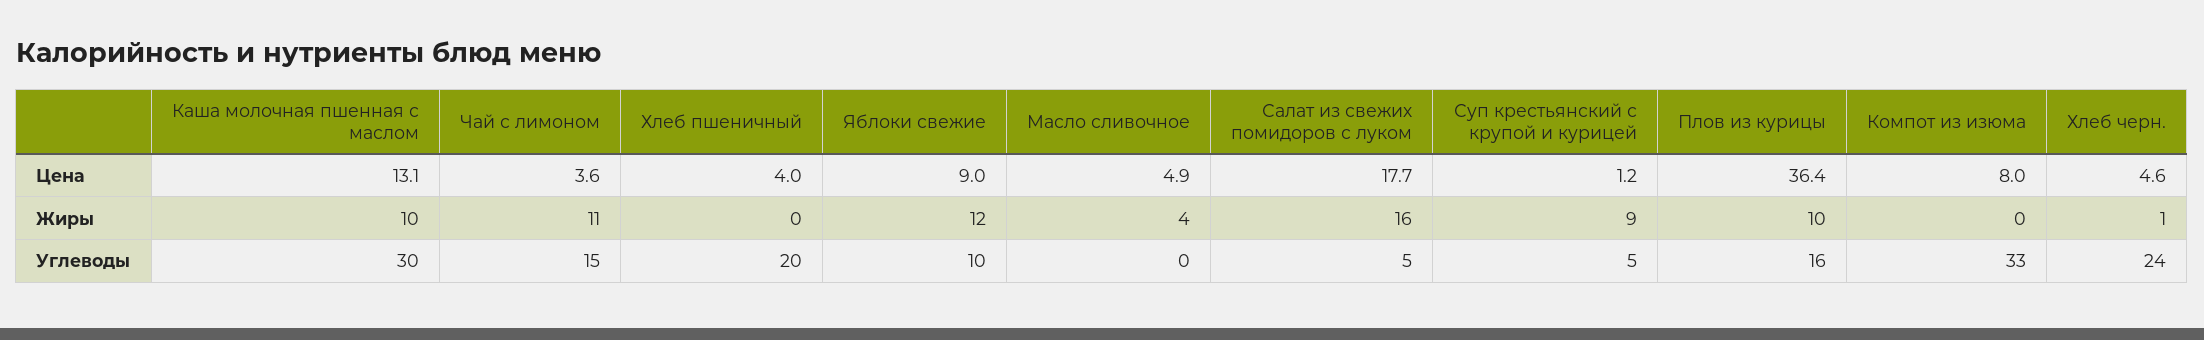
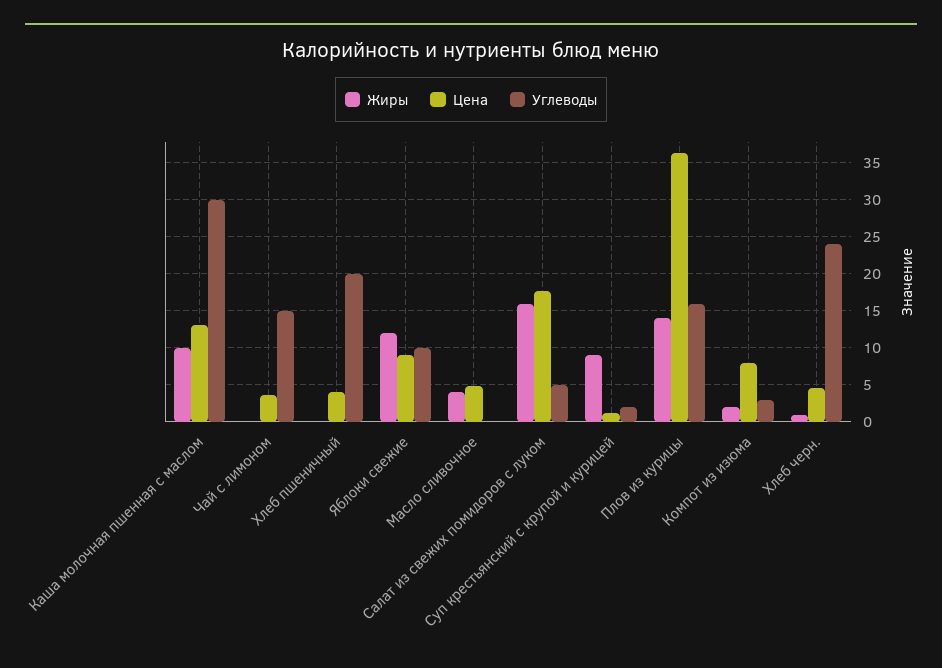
  {
    "Цена": {
      "Каша молочная пшенная с маслом": 13.1,
      "Чай с лимоном": 3.6,
      "Хлеб пшеничный": 4,
      "Яблоки свежие": 9,
      "Масло сливочное": 4.9,
      "Салат из свежих помидоров с луком": 17.7,
      "Суп крестьянский с крупой и курицей": 1.2,
      "Плов из курицы": 36.4,
      "Компот из изюма": 8,
      "Хлеб черн.": 4.6
    },
    "Жиры": {
      "Каша молочная пшенная с маслом": 10,
-     "Чай с лимоном": 11,
+     "Чай с лимоном": 0,
      "Хлеб пшеничный": 0,
      "Яблоки свежие": 12,
      "Масло сливочное": 4,
      "Салат из свежих помидоров с луком": 16,
      "Суп крестьянский с крупой и курицей": 9,
-     "Плов из курицы": 10,
+     "Плов из курицы": 14,
-     "Компот из изюма": 0,
+     "Компот из изюма": 2,
      "Хлеб черн.": 1
    },
    "Углеводы": {
      "Каша молочная пшенная с маслом": 30,
      "Чай с лимоном": 15,
      "Хлеб пшеничный": 20,
      "Яблоки свежие": 10,
      "Масло сливочное": 0,
      "Салат из свежих помидоров с луком": 5,
-     "Суп крестьянский с крупой и курицей": 5,
+     "Суп крестьянский с крупой и курицей": 2,
      "Плов из курицы": 16,
-     "Компот из изюма": 33,
+     "Компот из изюма": 3,
      "Хлеб черн.": 24
    }
  }

